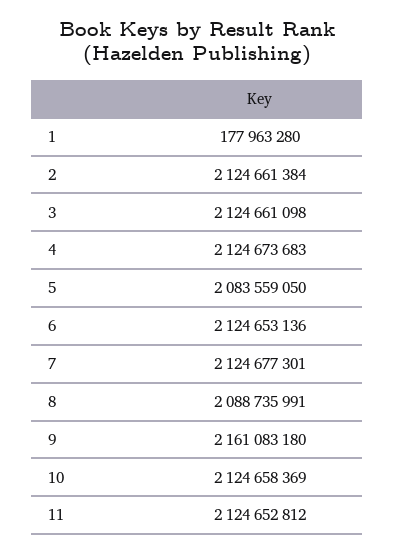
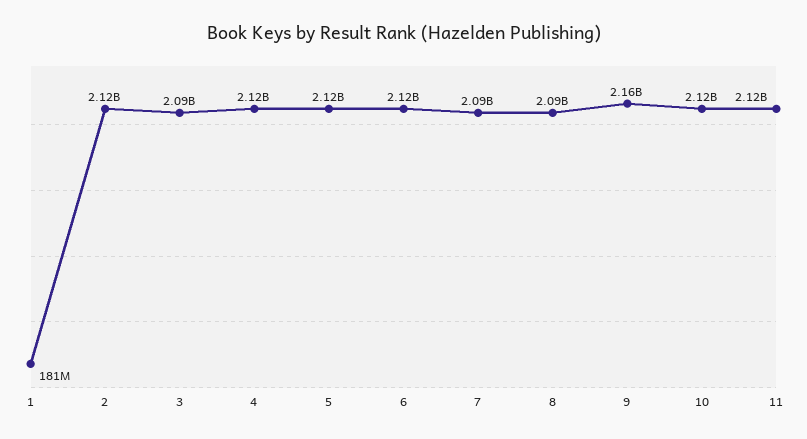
  {
-   "1": 177963280,
+   "1": 181000000,
    "2": 2124661384,
-   "3": 2124661098,
+   "3": 2090000000,
    "4": 2124673683,
-   "5": 2083559050,
+   "5": 2120000000,
    "6": 2124653136,
-   "7": 2124677301,
+   "7": 2090000000,
    "8": 2088735991,
    "9": 2161083180,
    "10": 2124658369,
    "11": 2124652812
  }

